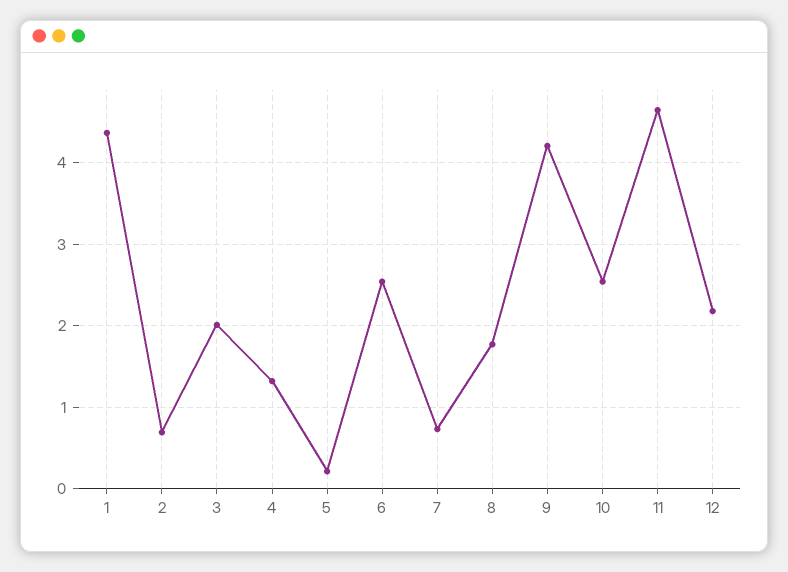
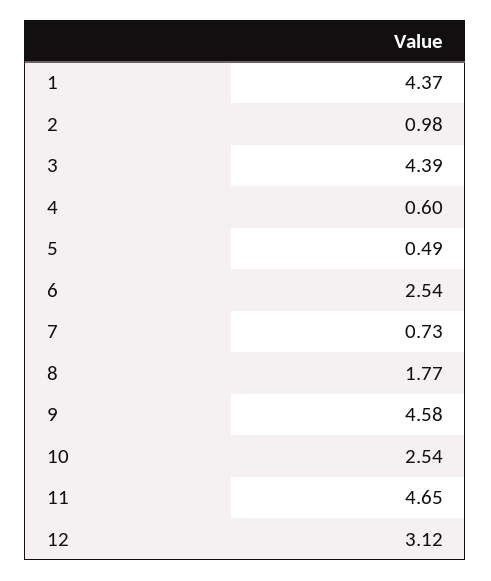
  {
    "1": 4.37,
-   "2": 0.7,
+   "2": 0.98,
-   "3": 2,
+   "3": 4.39,
-   "4": 1.3,
+   "4": 0.6,
-   "5": 0.2,
+   "5": 0.49,
    "6": 2.54,
    "7": 0.73,
    "8": 1.77,
-   "9": 4.2,
+   "9": 4.58,
    "10": 2.54,
    "11": 4.65,
-   "12": 2.2
+   "12": 3.12
  }

